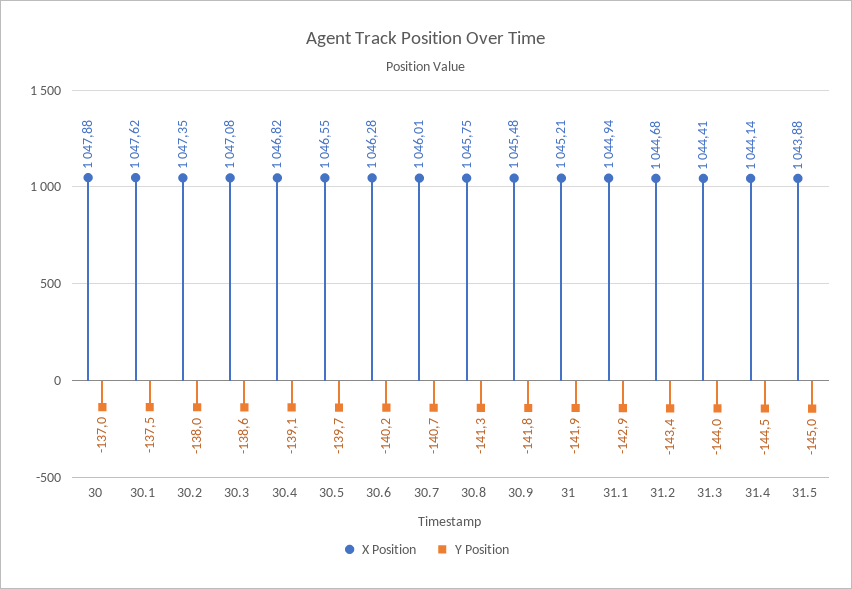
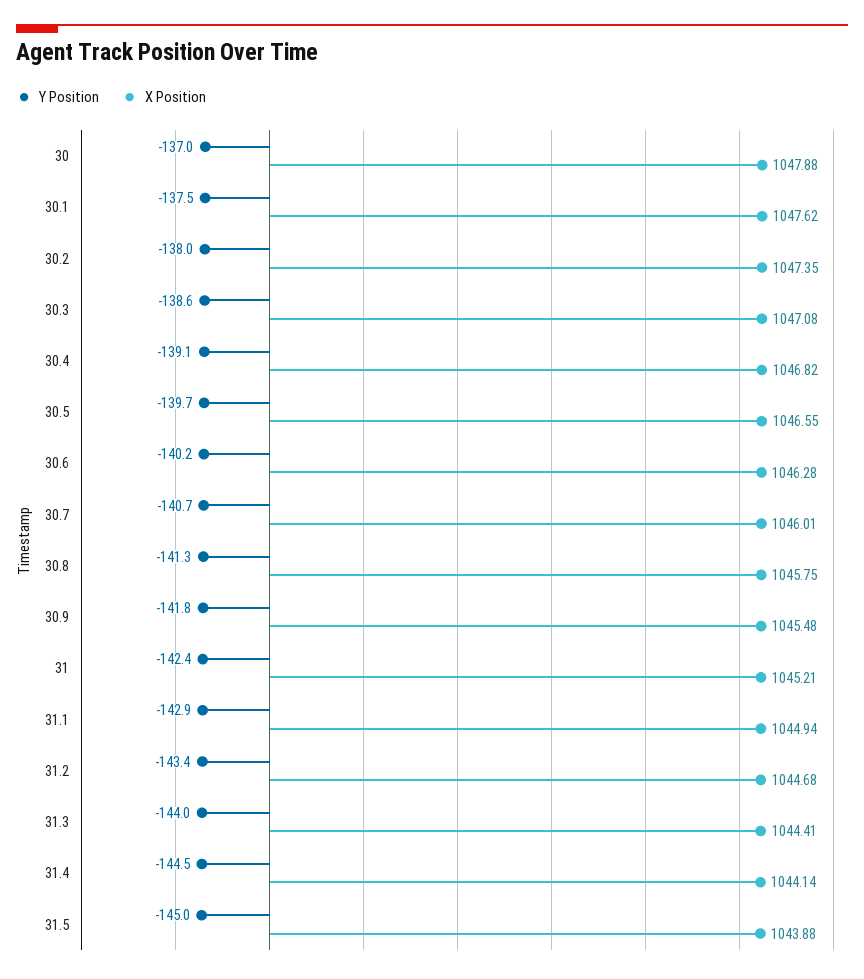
  {
    "X Position": {
      "30": 1047.88,
      "30.1": 1047.62,
      "30.2": 1047.35,
      "30.3": 1047.08,
      "30.4": 1046.82,
      "30.5": 1046.55,
      "30.6": 1046.28,
      "30.7": 1046.01,
      "30.8": 1045.75,
      "30.9": 1045.48,
      "31": 1045.21,
      "31.1": 1044.94,
      "31.2": 1044.68,
      "31.3": 1044.41,
      "31.4": 1044.14,
      "31.5": 1043.88
    },
    "Y Position": {
      "30": -137,
      "30.1": -137.5,
      "30.2": -138,
      "30.3": -138.6,
      "30.4": -139.1,
      "30.5": -139.7,
      "30.6": -140.2,
      "30.7": -140.7,
      "30.8": -141.3,
      "30.9": -141.8,
-     "31": -141.9,
+     "31": -142.4,
      "31.1": -142.9,
      "31.2": -143.4,
      "31.3": -144,
      "31.4": -144.5,
      "31.5": -145
    }
  }

